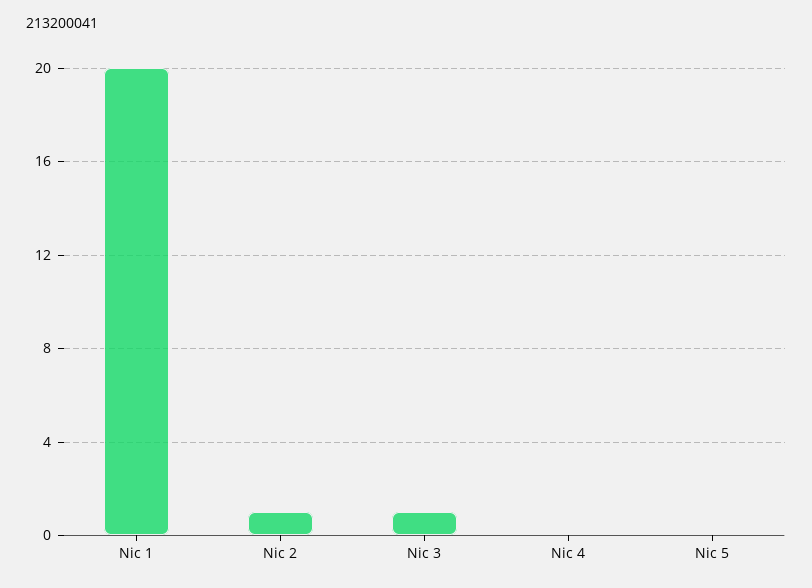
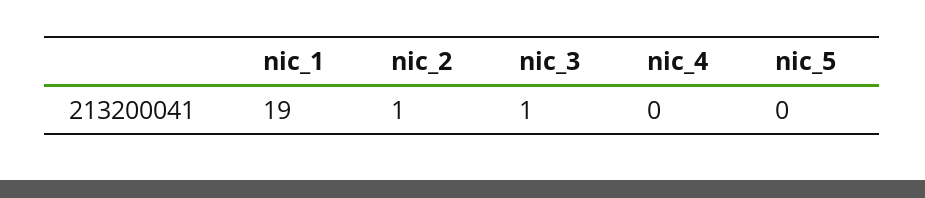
  {
-   "Nic 1": 20,
+   "Nic 1": 19,
    "Nic 2": 1,
    "Nic 3": 1,
    "Nic 4": 0,
    "Nic 5": 0
  }

